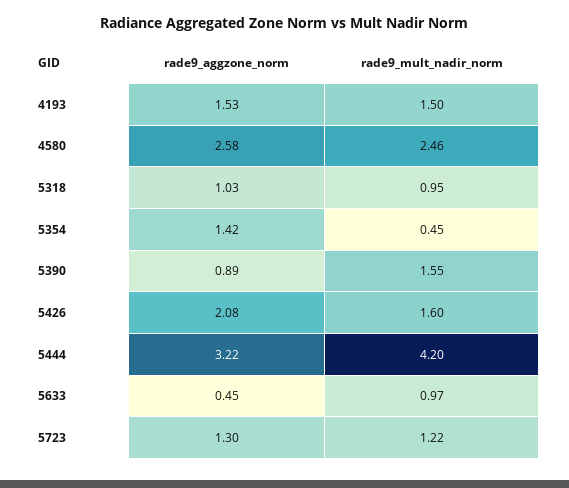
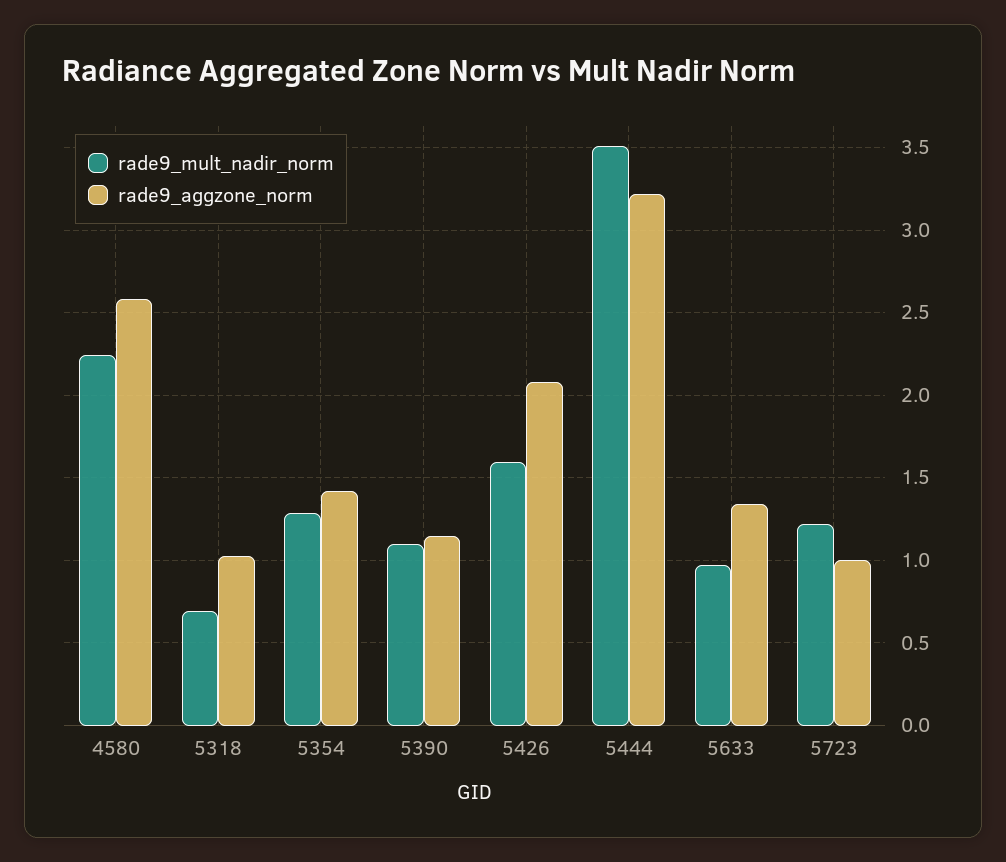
  {
    "rade9_aggzone_norm": {
-     "4193": 1.53,
      "4580": 2.58,
      "5318": 1.03,
      "5354": 1.42,
-     "5390": 0.89,
+     "5390": 1.15,
      "5426": 2.08,
      "5444": 3.22,
-     "5633": 0.45,
+     "5633": 1.35,
-     "5723": 1.3
+     "5723": 1
    },
    "rade9_mult_nadir_norm": {
-     "4193": 1.5,
-     "4580": 2.46,
+     "4580": 2.25,
-     "5318": 0.95,
+     "5318": 0.7,
-     "5354": 0.45,
+     "5354": 1.3,
-     "5390": 1.55,
+     "5390": 1.1,
      "5426": 1.6,
-     "5444": 4.2,
+     "5444": 3.5,
      "5633": 0.97,
      "5723": 1.22
    }
  }

